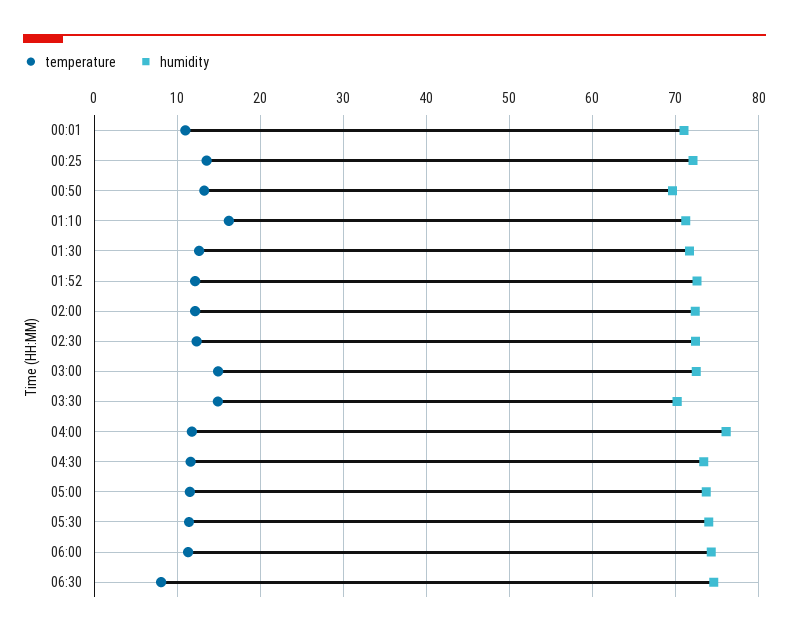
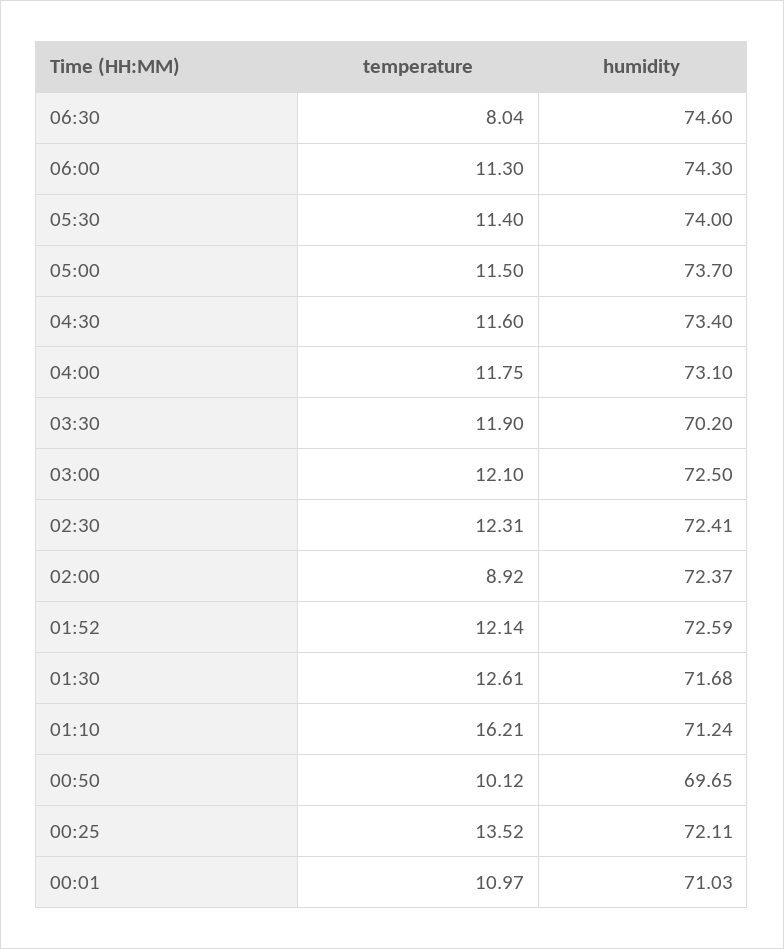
  {
    "temperature": {
      "00:01": 10.97,
      "00:25": 13.52,
-     "00:50": 13,
+     "00:50": 10.12,
      "01:10": 16.21,
      "01:30": 12.61,
      "01:52": 12.14,
-     "02:00": 12,
+     "02:00": 8.92,
      "02:30": 12.31,
-     "03:00": 15,
+     "03:00": 12.1,
-     "03:30": 15,
+     "03:30": 11.9,
      "04:00": 11.75,
      "04:30": 11.6,
      "05:00": 11.5,
      "05:30": 11.4,
      "06:00": 11.3,
      "06:30": 8.04
    },
    "humidity": {
      "00:01": 71.03,
      "00:25": 72.11,
      "00:50": 69.65,
      "01:10": 71.24,
      "01:30": 71.68,
      "01:52": 72.59,
      "02:00": 72.37,
      "02:30": 72.41,
      "03:00": 72.5,
      "03:30": 70.2,
-     "04:00": 76,
+     "04:00": 73.1,
      "04:30": 73.4,
      "05:00": 73.7,
      "05:30": 74,
      "06:00": 74.3,
      "06:30": 74.6
    }
  }

